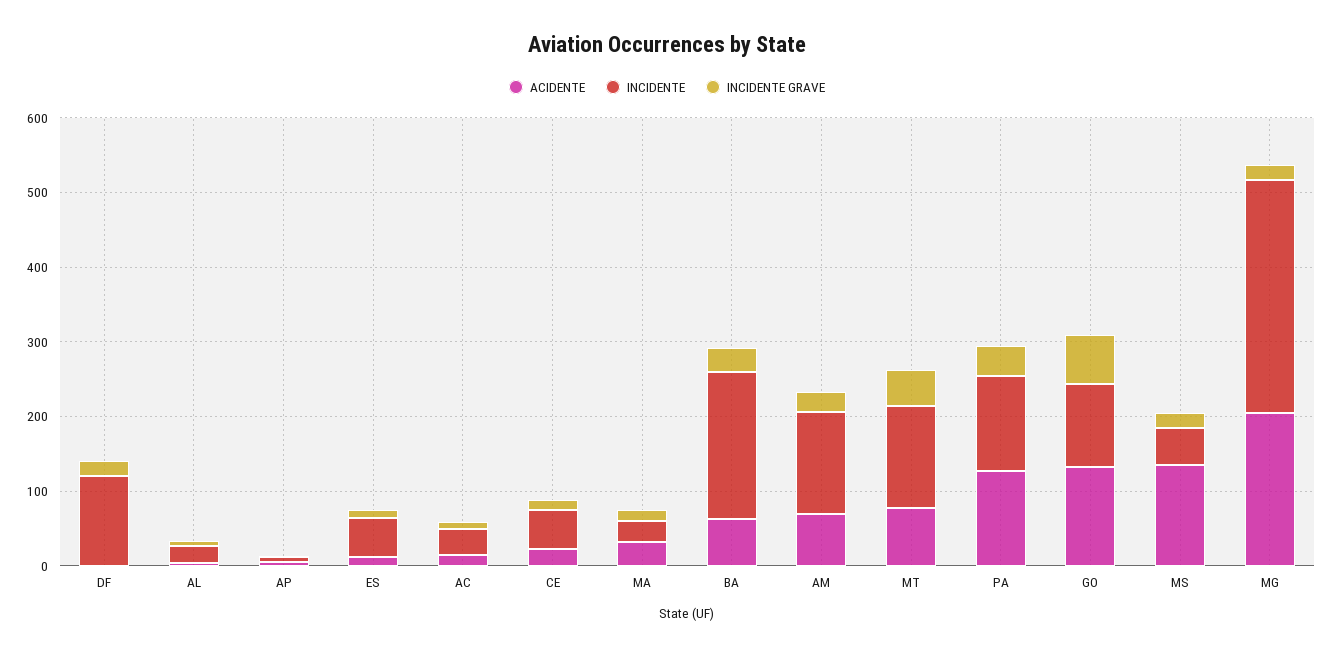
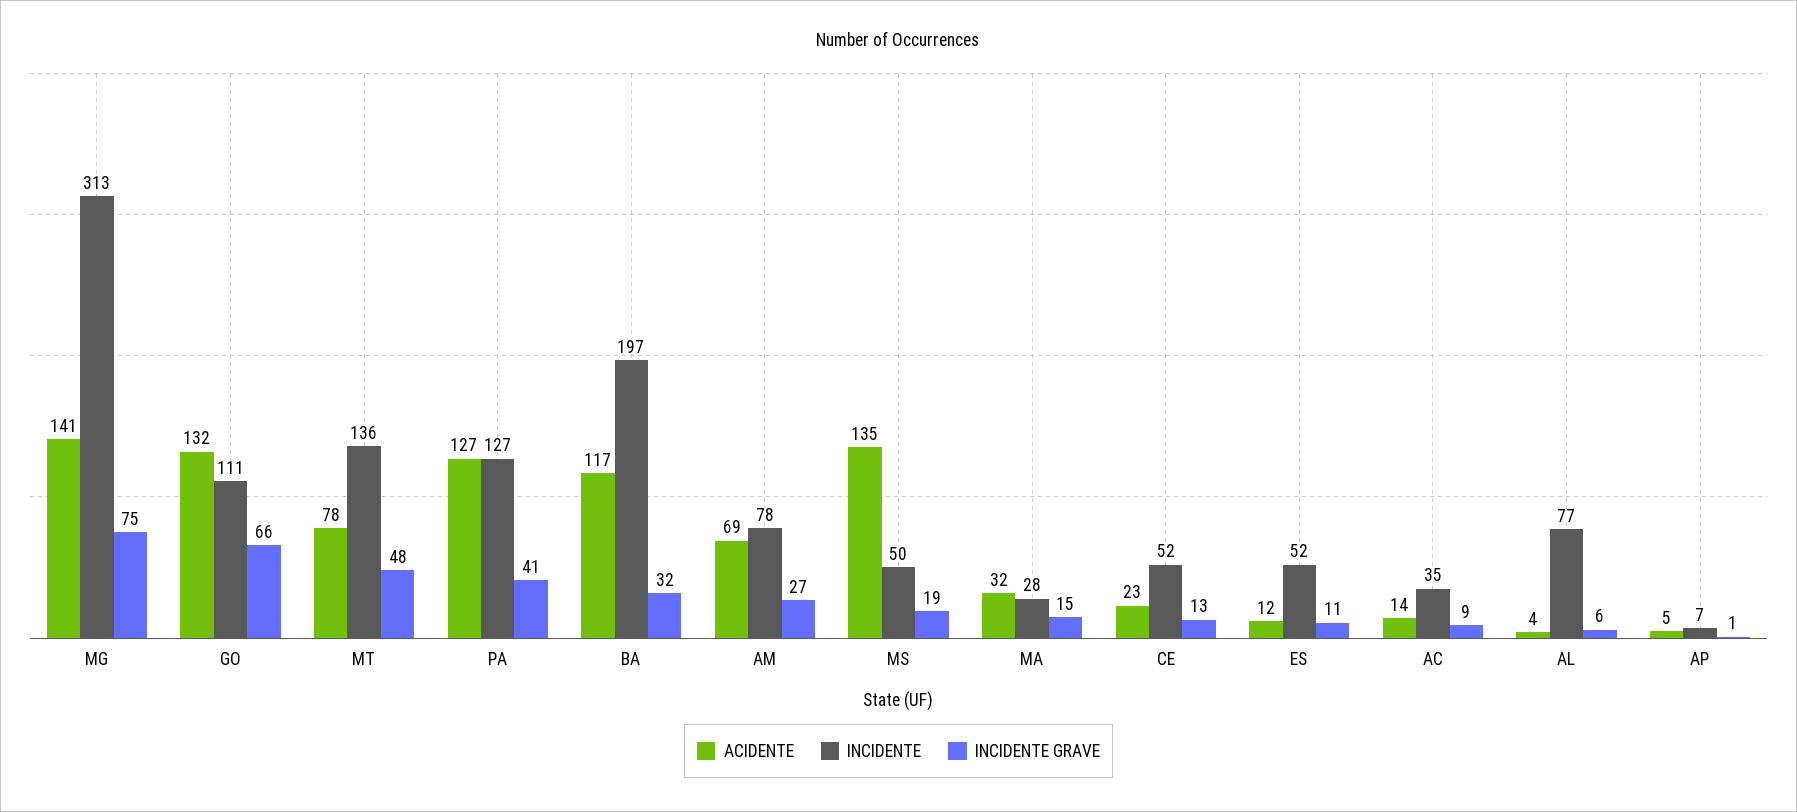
  {
    "ACIDENTE": {
-     "DF": 0,
      "AL": 4,
      "AP": 5,
      "ES": 12,
      "AC": 14,
      "CE": 23,
      "MA": 32,
-     "BA": 60,
+     "BA": 117,
      "AM": 69,
      "MT": 78,
      "PA": 127,
      "GO": 132,
      "MS": 135,
-     "MG": 200
+     "MG": 141
    },
    "INCIDENTE": {
-     "DF": 120,
-     "AL": 20,
+     "AL": 77,
      "AP": 7,
      "ES": 52,
      "AC": 35,
      "CE": 52,
      "MA": 28,
      "BA": 197,
-     "AM": 140,
+     "AM": 78,
      "MT": 136,
      "PA": 127,
      "GO": 111,
      "MS": 50,
      "MG": 313
    },
    "INCIDENTE GRAVE": {
-     "DF": 20,
      "AL": 6,
      "AP": 1,
      "ES": 11,
      "AC": 9,
      "CE": 13,
      "MA": 15,
      "BA": 32,
      "AM": 27,
      "MT": 48,
      "PA": 41,
      "GO": 66,
      "MS": 19,
-     "MG": 20
+     "MG": 75
    }
  }

